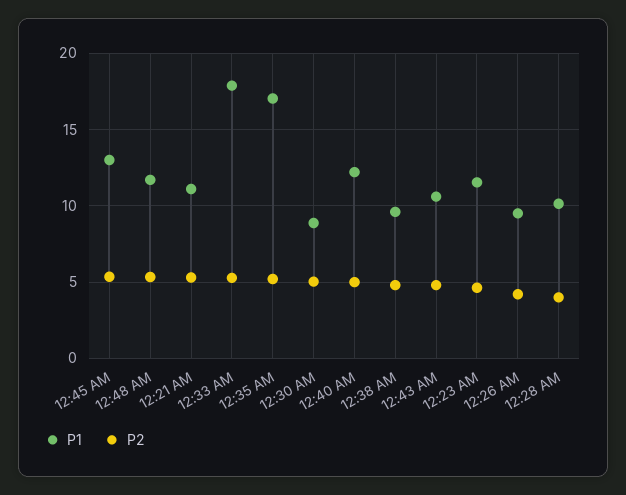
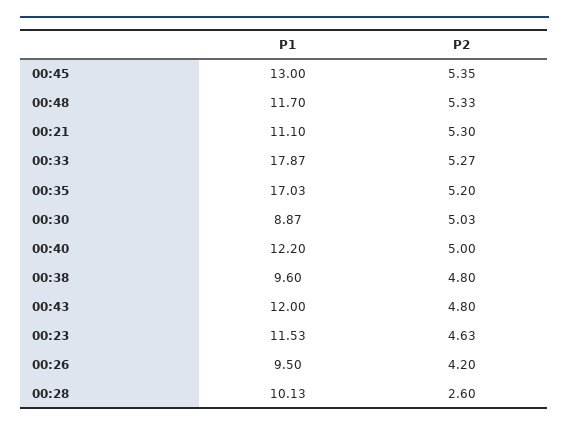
  {
    "P1": {
      "12:45 AM": 13,
      "12:48 AM": 11.7,
      "12:21 AM": 11.1,
      "12:33 AM": 17.87,
      "12:35 AM": 17.03,
      "12:30 AM": 8.87,
      "12:40 AM": 12.2,
      "12:38 AM": 9.6,
-     "12:43 AM": 10.5,
+     "12:43 AM": 12,
      "12:23 AM": 11.53,
      "12:26 AM": 9.5,
      "12:28 AM": 10.13
    },
    "P2": {
      "12:45 AM": 5.35,
      "12:48 AM": 5.33,
      "12:21 AM": 5.3,
      "12:33 AM": 5.27,
      "12:35 AM": 5.2,
      "12:30 AM": 5.03,
      "12:40 AM": 5,
      "12:38 AM": 4.8,
      "12:43 AM": 4.8,
      "12:23 AM": 4.63,
      "12:26 AM": 4.2,
-     "12:28 AM": 4
+     "12:28 AM": 2.6
    }
  }

